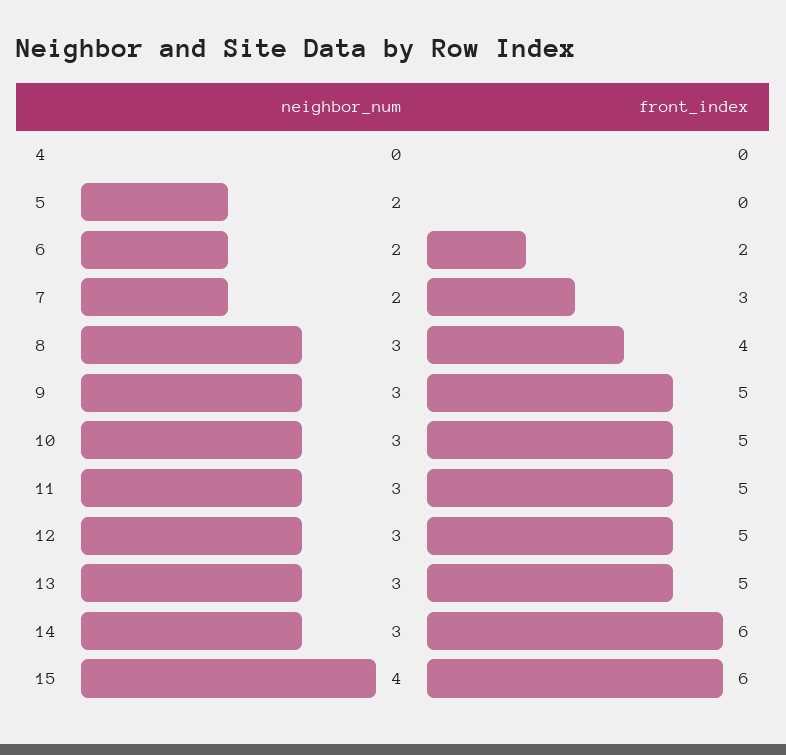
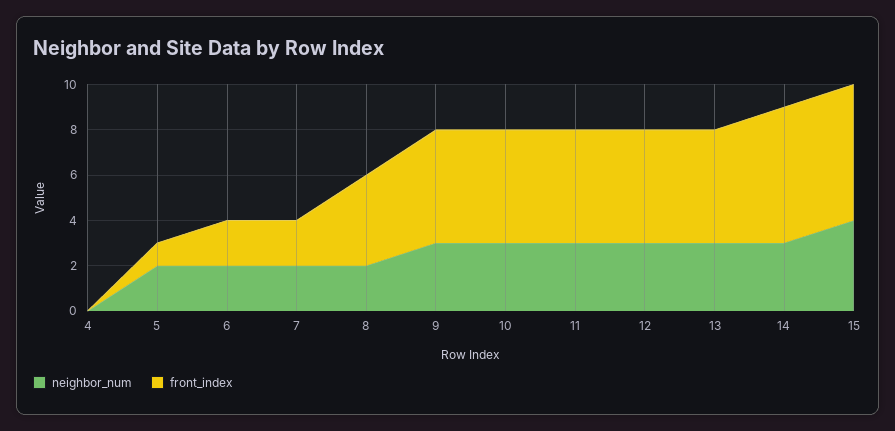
  {
    "neighbor_num": {
      "4": 0,
      "5": 2,
      "6": 2,
      "7": 2,
-     "8": 3,
+     "8": 2,
      "9": 3,
      "10": 3,
      "11": 3,
      "12": 3,
      "13": 3,
      "14": 3,
      "15": 4
    },
    "front_index": {
      "4": 0,
-     "5": 0,
+     "5": 1,
      "6": 2,
-     "7": 3,
+     "7": 2,
      "8": 4,
      "9": 5,
      "10": 5,
      "11": 5,
      "12": 5,
      "13": 5,
      "14": 6,
      "15": 6
    }
  }

